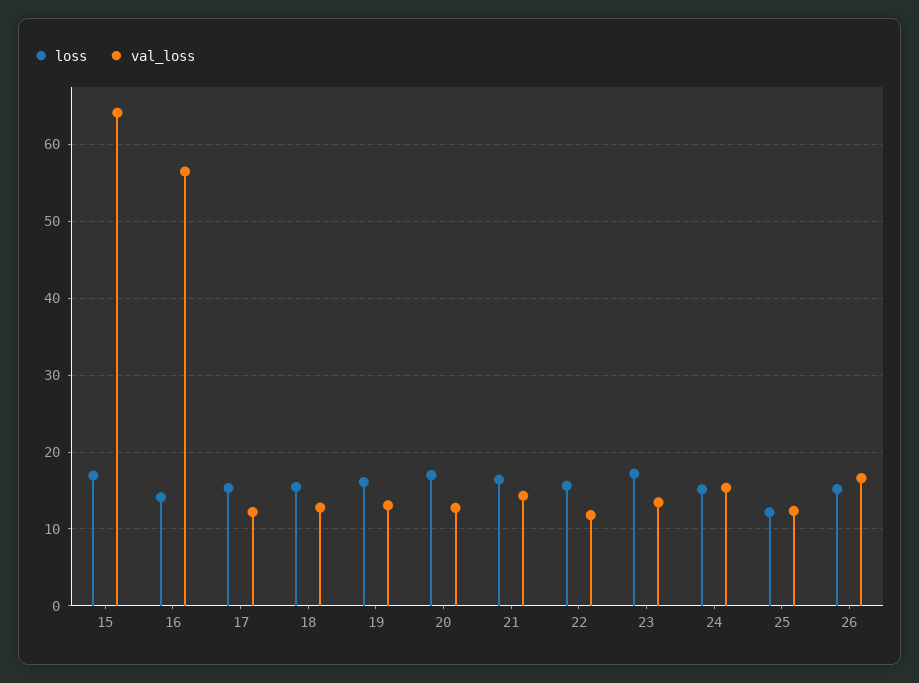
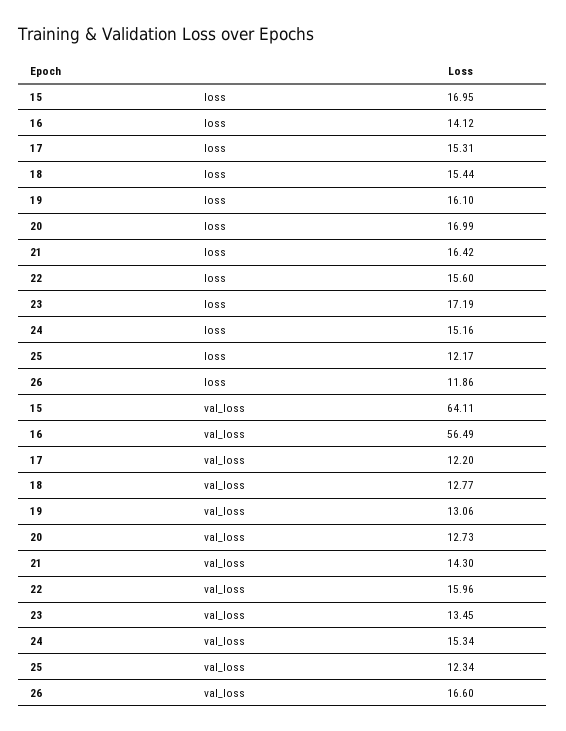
  {
    "loss": {
      "15": 16.95,
      "16": 14.12,
      "17": 15.31,
      "18": 15.44,
      "19": 16.1,
      "20": 16.99,
      "21": 16.42,
      "22": 15.6,
      "23": 17.19,
      "24": 15.16,
      "25": 12.17,
-     "26": 15
+     "26": 11.86
    },
    "val_loss": {
      "15": 64.11,
      "16": 56.49,
      "17": 12.2,
      "18": 12.77,
      "19": 13.06,
      "20": 12.73,
      "21": 14.3,
-     "22": 12,
+     "22": 15.96,
      "23": 13.45,
      "24": 15.34,
      "25": 12.34,
      "26": 16.6
    }
  }

